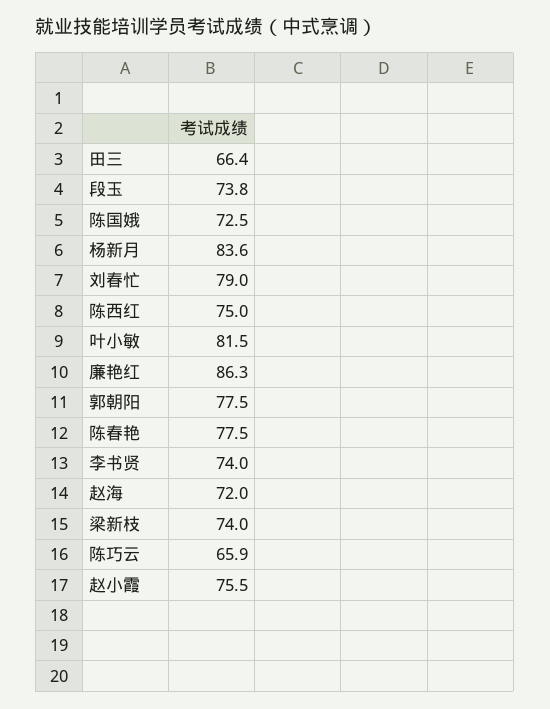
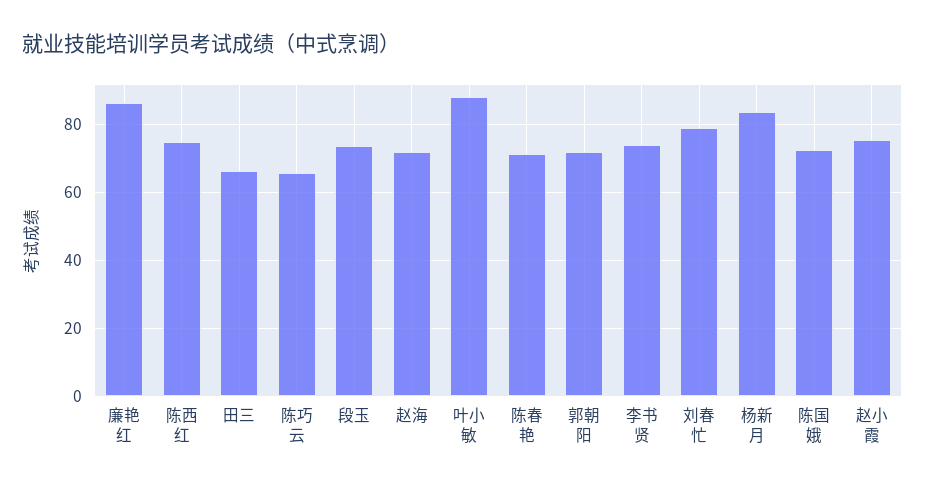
  {
    "田三": 66.4,
    "段玉": 73.8,
    "陈国娥": 72.5,
    "杨新月": 83.6,
    "刘春忙": 79,
    "陈西红": 75,
-   "叶小敏": 81.5,
+   "叶小敏": 88,
    "廉艳红": 86.3,
-   "郭朝阳": 77.5,
+   "郭朝阳": 72,
-   "陈春艳": 77.5,
+   "陈春艳": 72,
    "李书贤": 74,
    "赵海": 72,
-   "梁新枝": 74,
    "陈巧云": 65.9,
    "赵小霞": 75.5
  }

